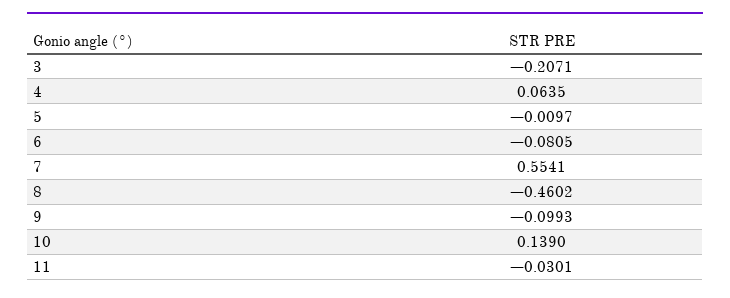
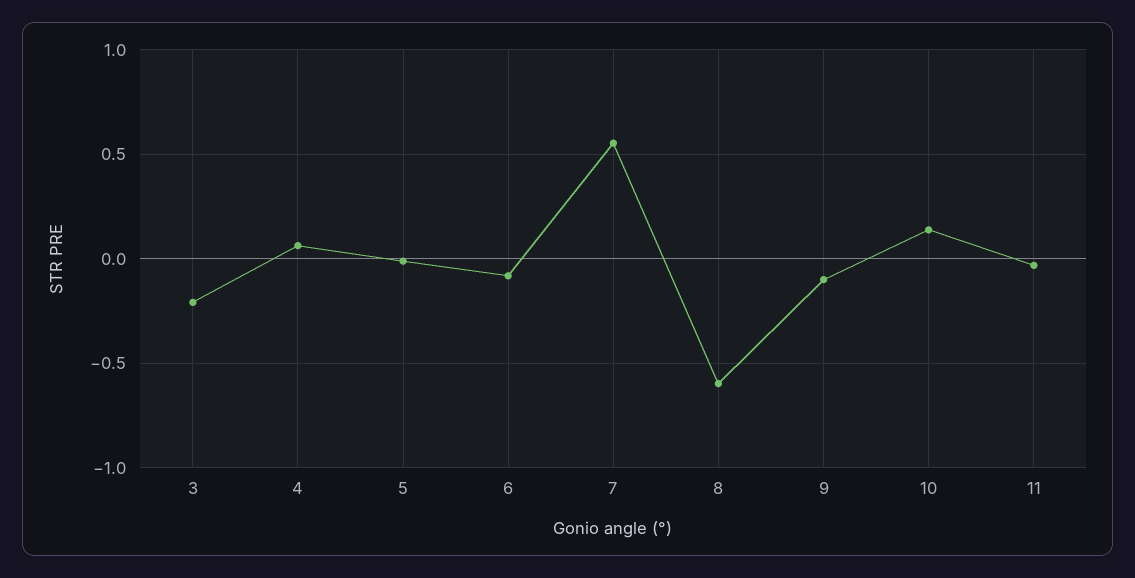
  {
    "3": -0.2071,
    "4": 0.0635,
    "5": -0.0097,
    "6": -0.0805,
    "7": 0.5541,
-   "8": -0.4602,
+   "8": -0.6,
    "9": -0.0993,
    "10": 0.139,
    "11": -0.0301
  }

